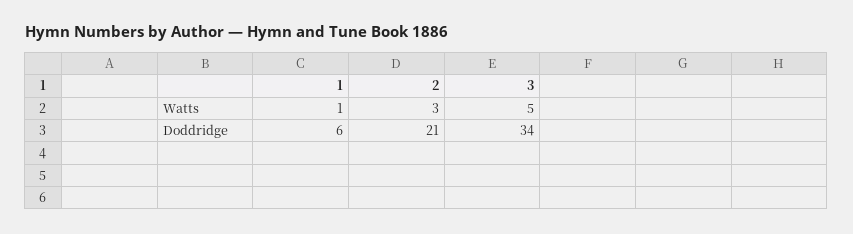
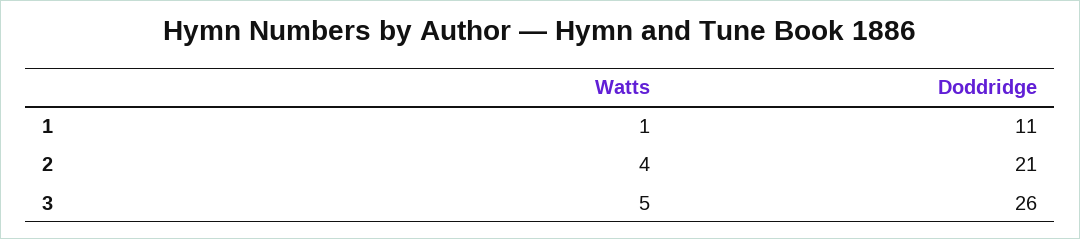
  {
    "1": {
      "Watts": 1,
-     "Doddridge": 6
+     "Doddridge": 11
    },
    "2": {
-     "Watts": 3,
+     "Watts": 4,
      "Doddridge": 21
    },
    "3": {
      "Watts": 5,
-     "Doddridge": 34
+     "Doddridge": 26
    }
  }

